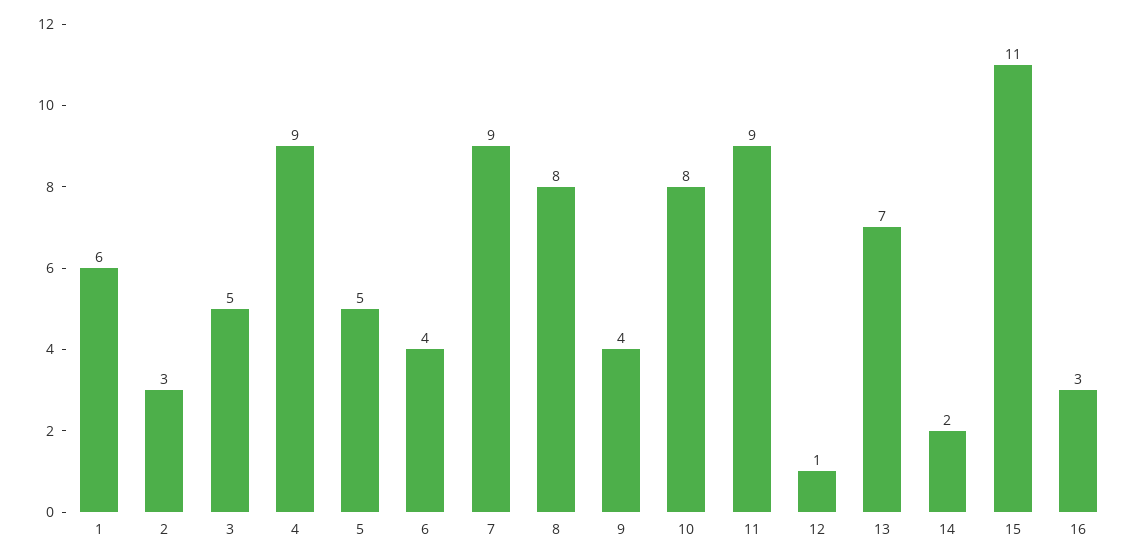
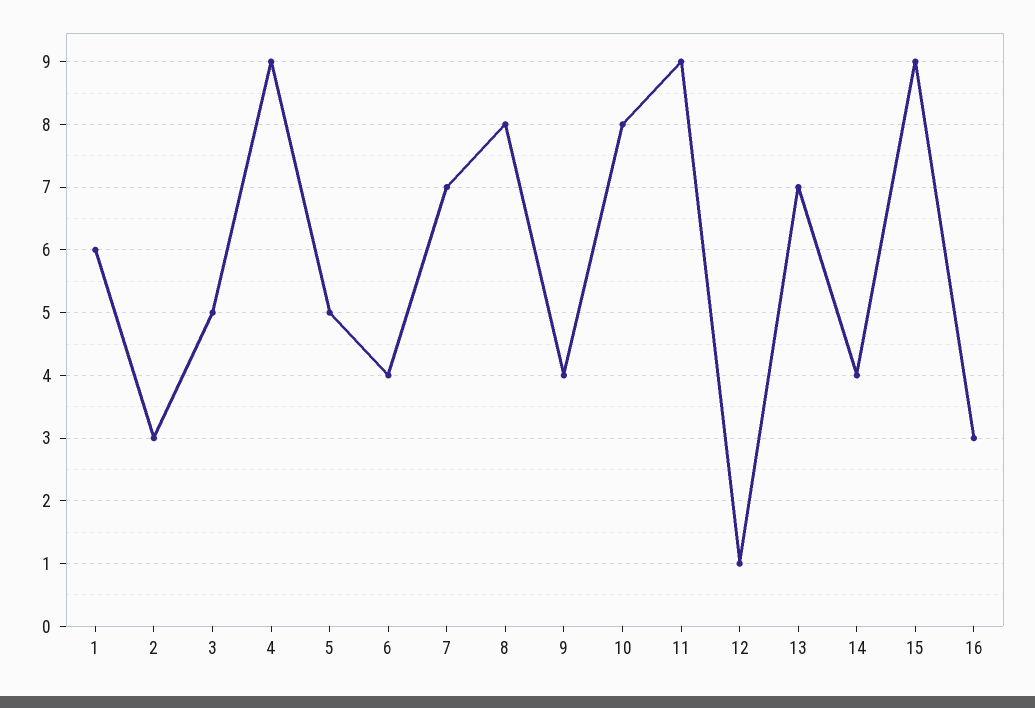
  {
    "1": 6,
    "2": 3,
    "3": 5,
    "4": 9,
    "5": 5,
    "6": 4,
-   "7": 9,
+   "7": 7,
    "8": 8,
    "9": 4,
    "10": 8,
    "11": 9,
    "12": 1,
    "13": 7,
-   "14": 2,
+   "14": 4,
-   "15": 11,
+   "15": 9,
    "16": 3
  }

